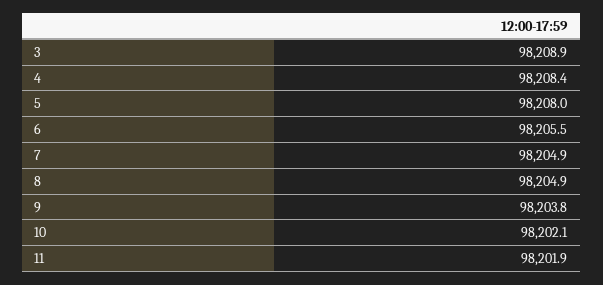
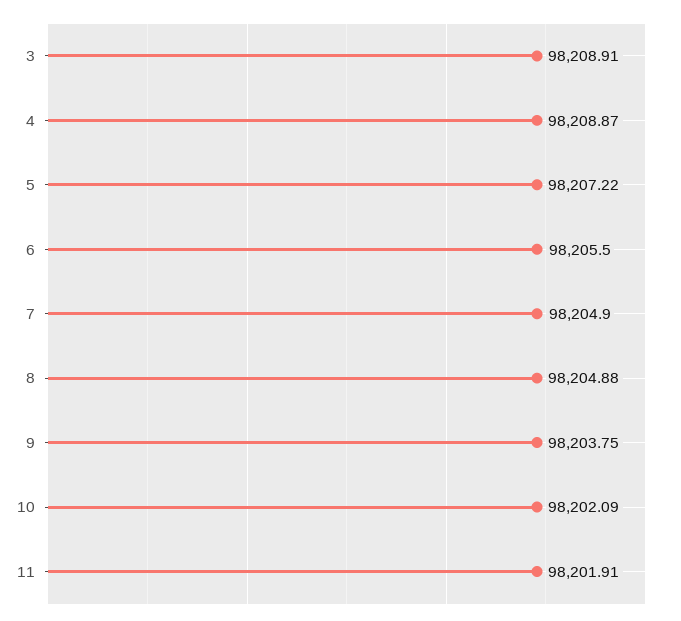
  {
    "3": 98208.91,
-   "4": 98208.4,
+   "4": 98208.87,
-   "5": 98208,
+   "5": 98207.22,
    "6": 98205.5,
    "7": 98204.9,
    "8": 98204.88,
    "9": 98203.75,
    "10": 98202.09,
    "11": 98201.91
  }

